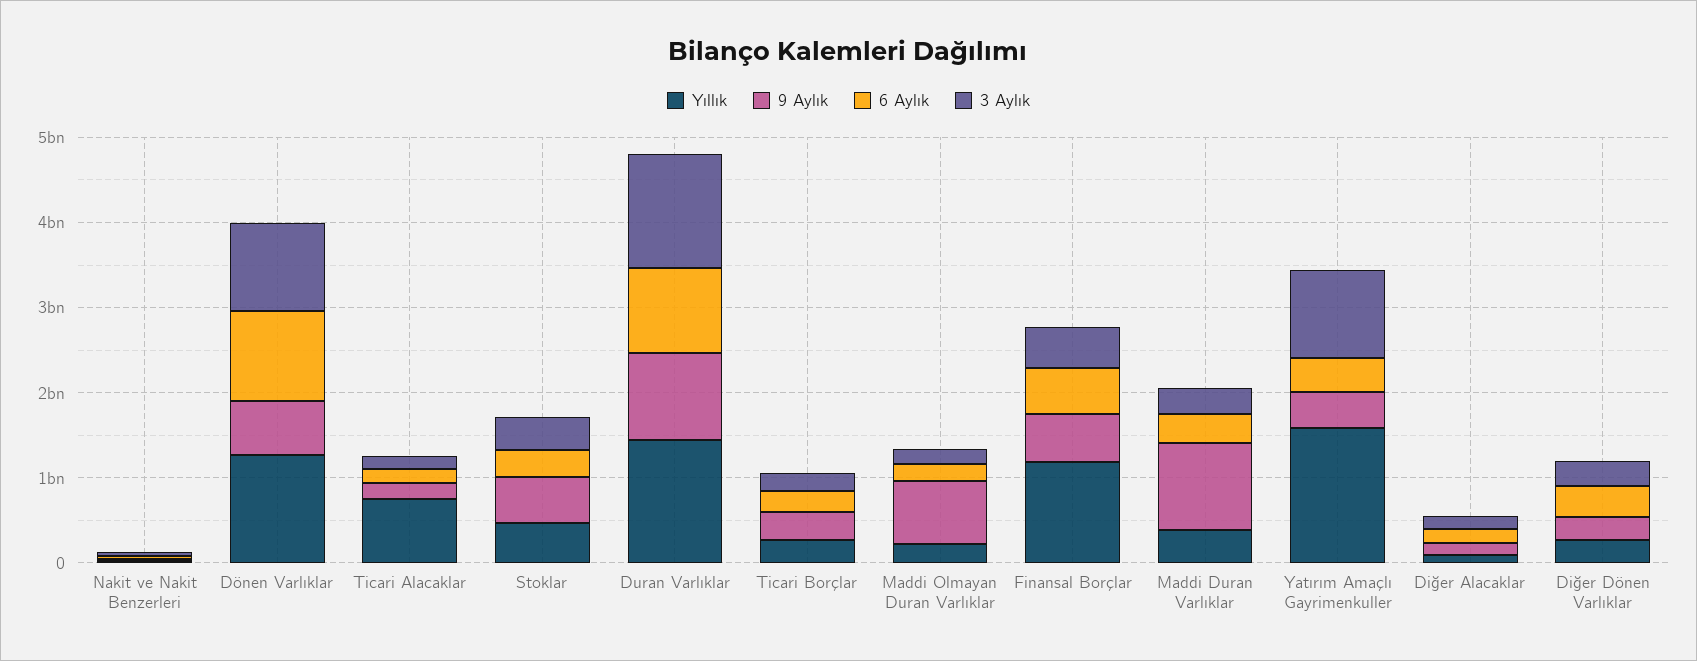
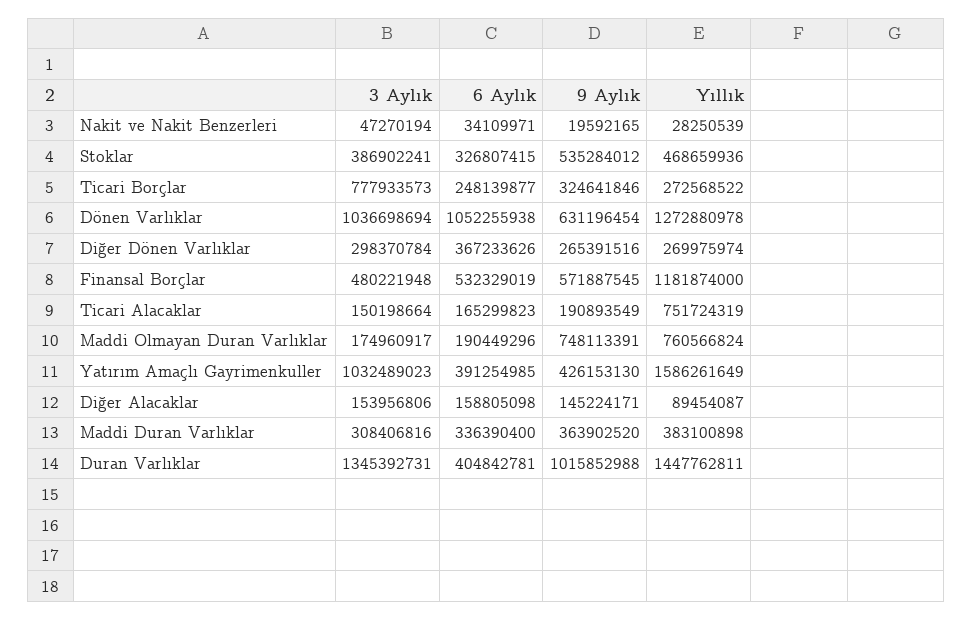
  {
    "Yıllık": {
      "Nakit ve Nakit Benzerleri": 28250539,
      "Dönen Varlıklar": 1272880978,
      "Ticari Alacaklar": 751724319,
      "Stoklar": 468659936,
      "Duran Varlıklar": 1447762811,
      "Ticari Borçlar": 272568522,
-     "Maddi Olmayan Duran Varlıklar": 200000000,
+     "Maddi Olmayan Duran Varlıklar": 760566824,
      "Finansal Borçlar": 1181874000,
      "Maddi Duran Varlıklar": 383100898,
      "Yatırım Amaçlı Gayrimenkuller": 1586261649,
      "Diğer Alacaklar": 89454087,
      "Diğer Dönen Varlıklar": 269975974
    },
    "9 Aylık": {
      "Nakit ve Nakit Benzerleri": 19592165,
      "Dönen Varlıklar": 631196454,
      "Ticari Alacaklar": 190893549,
      "Stoklar": 535284012,
      "Duran Varlıklar": 1015852988,
      "Ticari Borçlar": 324641846,
      "Maddi Olmayan Duran Varlıklar": 748113391,
      "Finansal Borçlar": 571887545,
-     "Maddi Duran Varlıklar": 1000000000,
+     "Maddi Duran Varlıklar": 363902520,
      "Yatırım Amaçlı Gayrimenkuller": 426153130,
      "Diğer Alacaklar": 145224171,
      "Diğer Dönen Varlıklar": 265391516
    },
    "6 Aylık": {
      "Nakit ve Nakit Benzerleri": 34109971,
      "Dönen Varlıklar": 1052255938,
      "Ticari Alacaklar": 165299823,
      "Stoklar": 326807415,
-     "Duran Varlıklar": 1000000000,
+     "Duran Varlıklar": 404842781,
      "Ticari Borçlar": 248139877,
      "Maddi Olmayan Duran Varlıklar": 190449296,
      "Finansal Borçlar": 532329019,
      "Maddi Duran Varlıklar": 336390400,
      "Yatırım Amaçlı Gayrimenkuller": 391254985,
      "Diğer Alacaklar": 158805098,
      "Diğer Dönen Varlıklar": 367233626
    },
    "3 Aylık": {
      "Nakit ve Nakit Benzerleri": 47270194,
      "Dönen Varlıklar": 1036698694,
      "Ticari Alacaklar": 150198664,
      "Stoklar": 386902241,
      "Duran Varlıklar": 1345392731,
-     "Ticari Borçlar": 200000000,
+     "Ticari Borçlar": 777933573,
      "Maddi Olmayan Duran Varlıklar": 174960917,
      "Finansal Borçlar": 480221948,
      "Maddi Duran Varlıklar": 308406816,
      "Yatırım Amaçlı Gayrimenkuller": 1032489023,
      "Diğer Alacaklar": 153956806,
      "Diğer Dönen Varlıklar": 298370784
    }
  }

